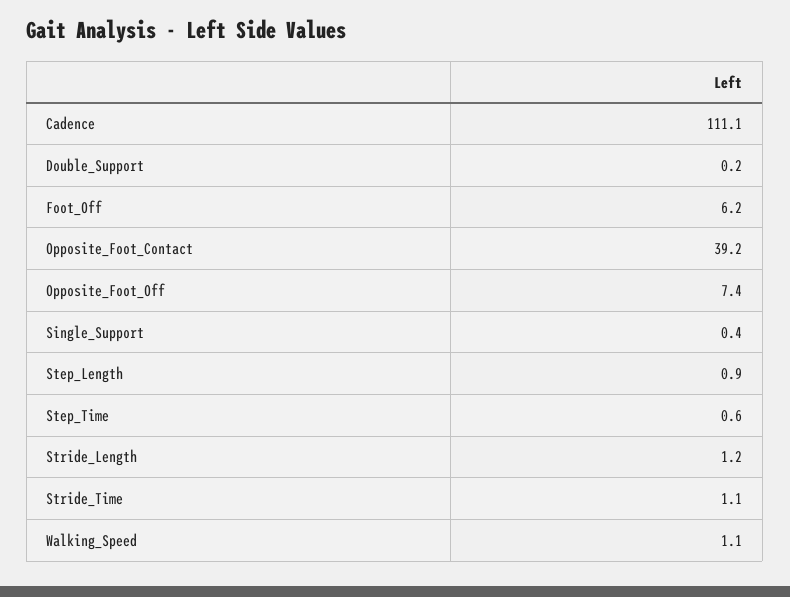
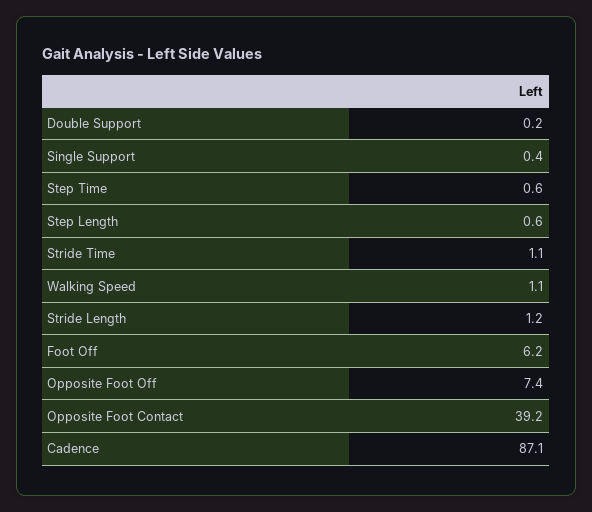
  {
-   "Cadence": 111.1,
+   "Cadence": 87.1,
    "Double_Support": 0.2,
    "Foot_Off": 6.2,
    "Opposite_Foot_Contact": 39.2,
    "Opposite_Foot_Off": 7.4,
    "Single_Support": 0.4,
-   "Step_Length": 0.9,
+   "Step_Length": 0.6,
    "Step_Time": 0.6,
    "Stride_Length": 1.2,
    "Stride_Time": 1.1,
    "Walking_Speed": 1.1
  }

